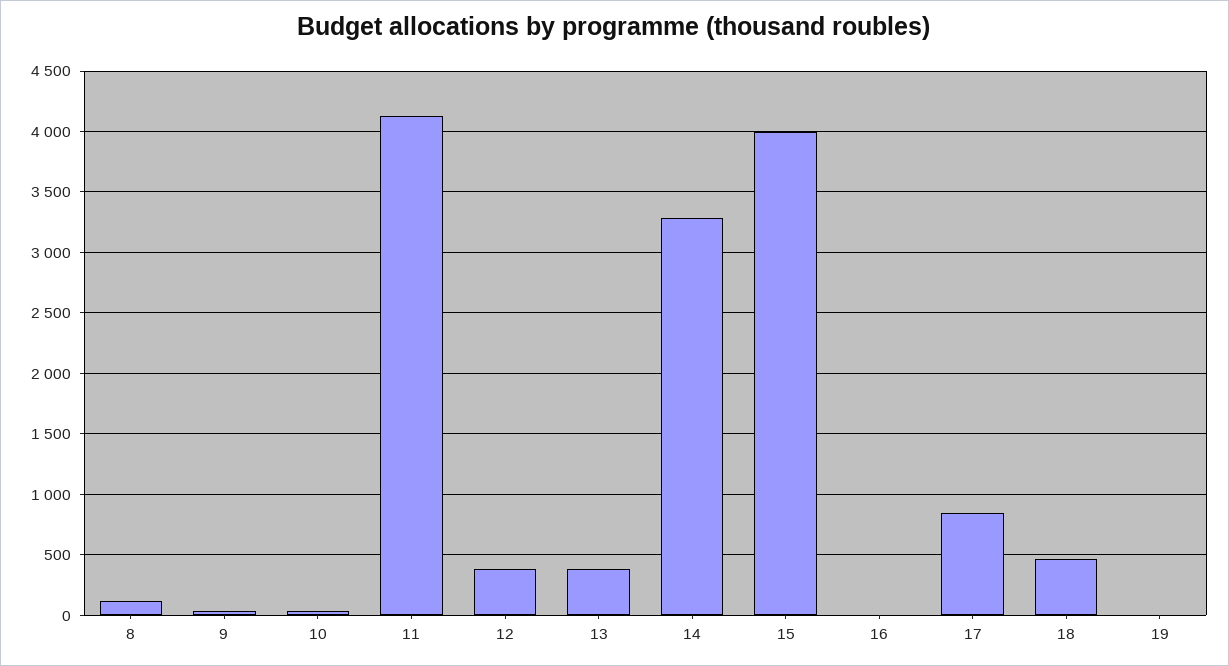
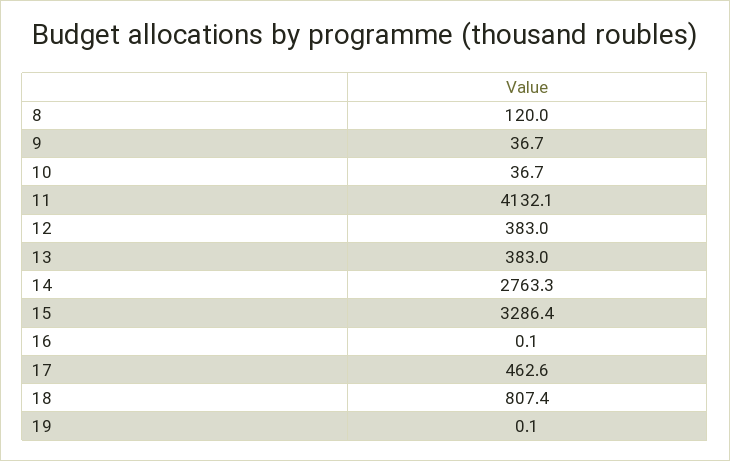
  {
    "8": 120,
    "9": 36.7,
    "10": 36.7,
    "11": 4132.1,
    "12": 383,
    "13": 383,
-   "14": 3300,
+   "14": 2763.3,
-   "15": 4000,
+   "15": 3286.4,
    "16": 0.1,
-   "17": 850,
+   "17": 462.6,
-   "18": 450,
+   "18": 807.4,
    "19": 0.1
  }

